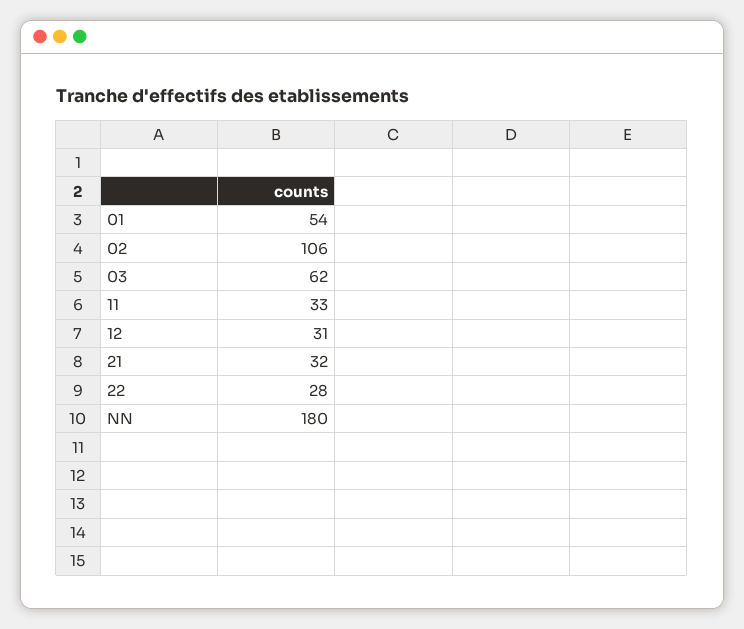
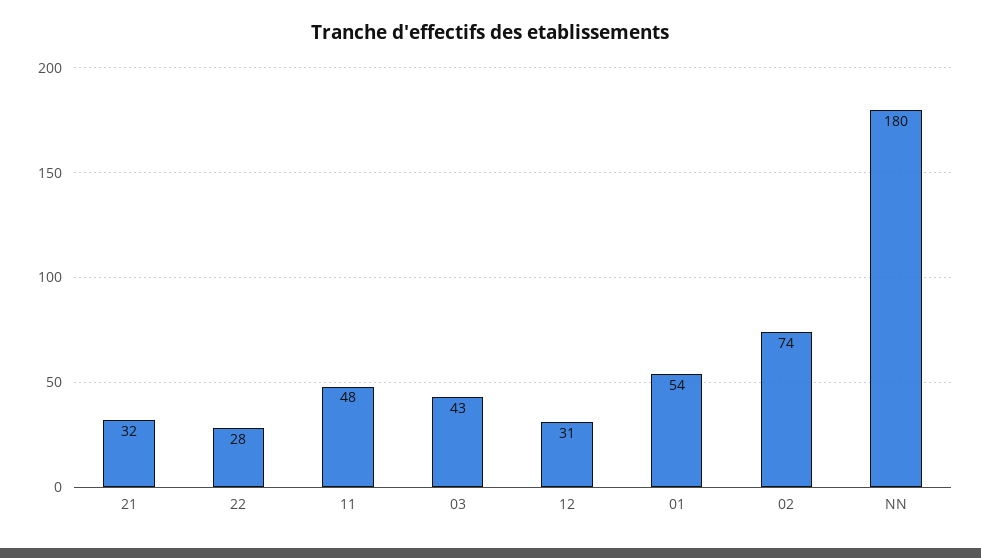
  {
    "01": 54,
-   "02": 106,
+   "02": 74,
-   "03": 62,
+   "03": 43,
-   "11": 33,
+   "11": 48,
    "12": 31,
    "21": 32,
    "22": 28,
    "NN": 180
  }

